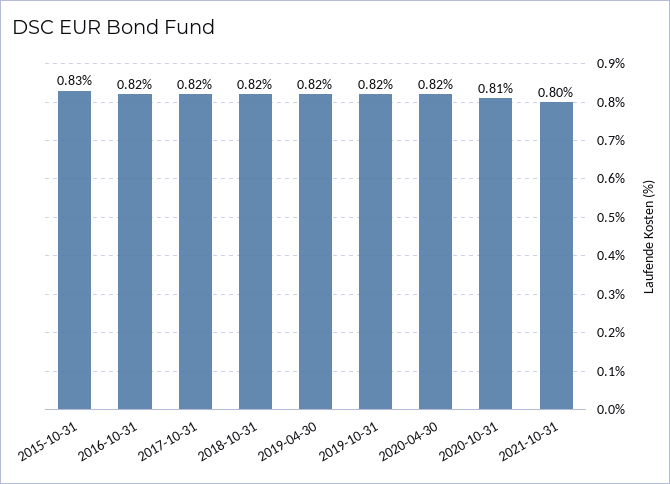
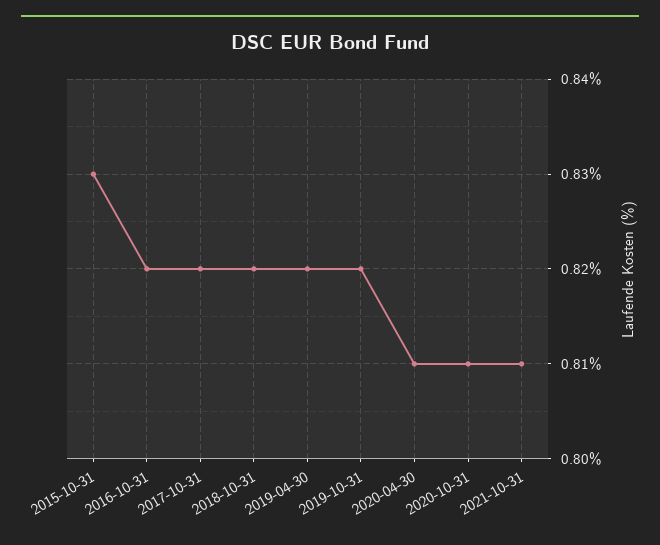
  {
    "2015-10-31": 0.83,
    "2016-10-31": 0.82,
    "2017-10-31": 0.82,
    "2018-10-31": 0.82,
    "2019-04-30": 0.82,
    "2019-10-31": 0.82,
-   "2020-04-30": 0.82,
+   "2020-04-30": 0.81,
    "2020-10-31": 0.81,
-   "2021-10-31": 0.8
+   "2021-10-31": 0.81
  }

